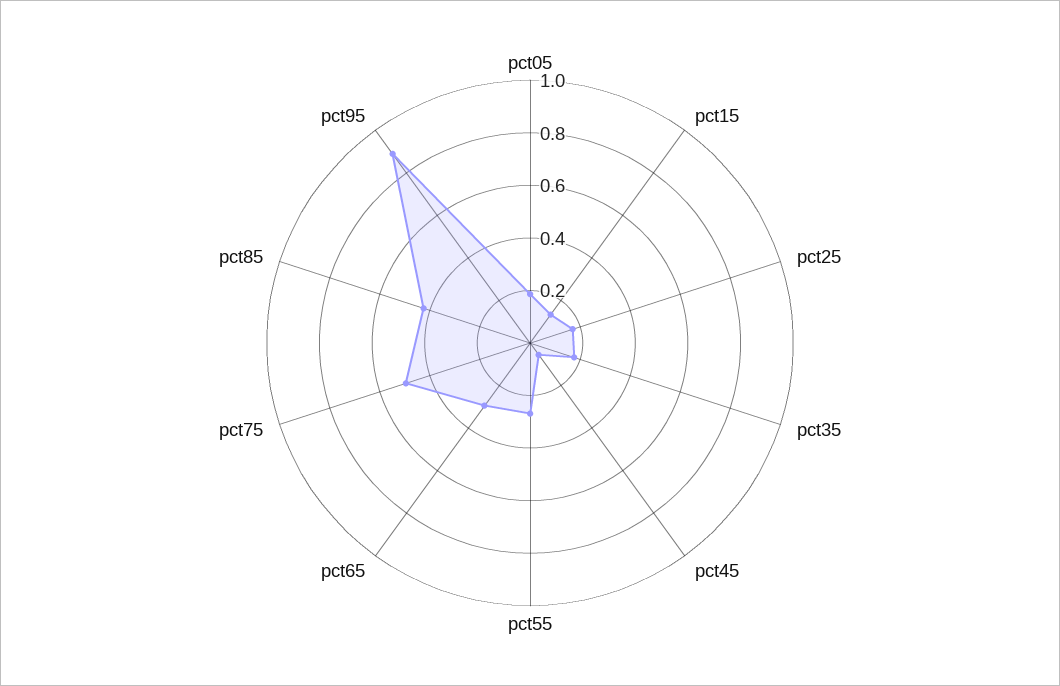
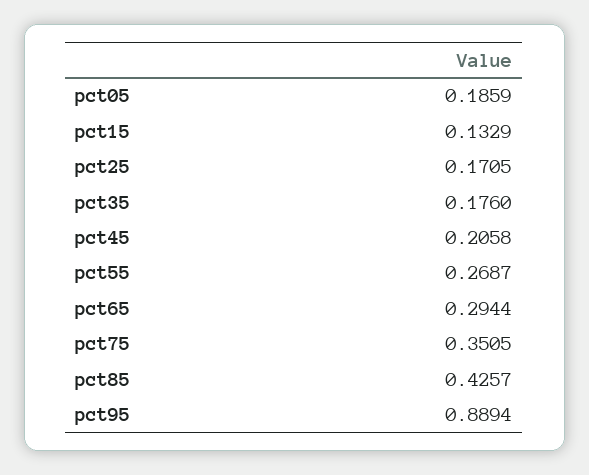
  {
    "pct05": 0.1859,
    "pct15": 0.1329,
    "pct25": 0.1705,
    "pct35": 0.176,
-   "pct45": 0.05,
+   "pct45": 0.2058,
    "pct55": 0.2687,
    "pct65": 0.2944,
-   "pct75": 0.5,
+   "pct75": 0.3505,
    "pct85": 0.4257,
    "pct95": 0.8894
  }

